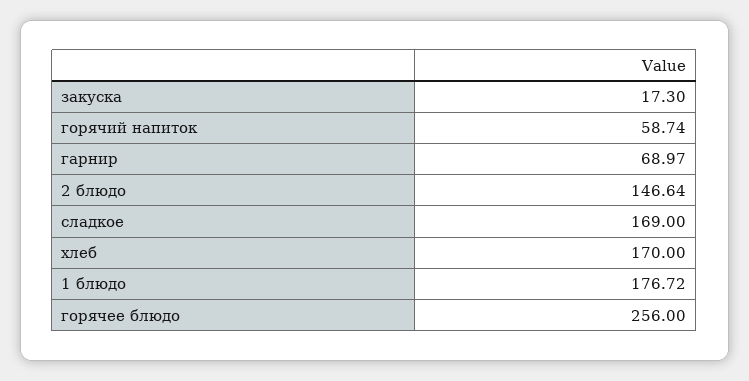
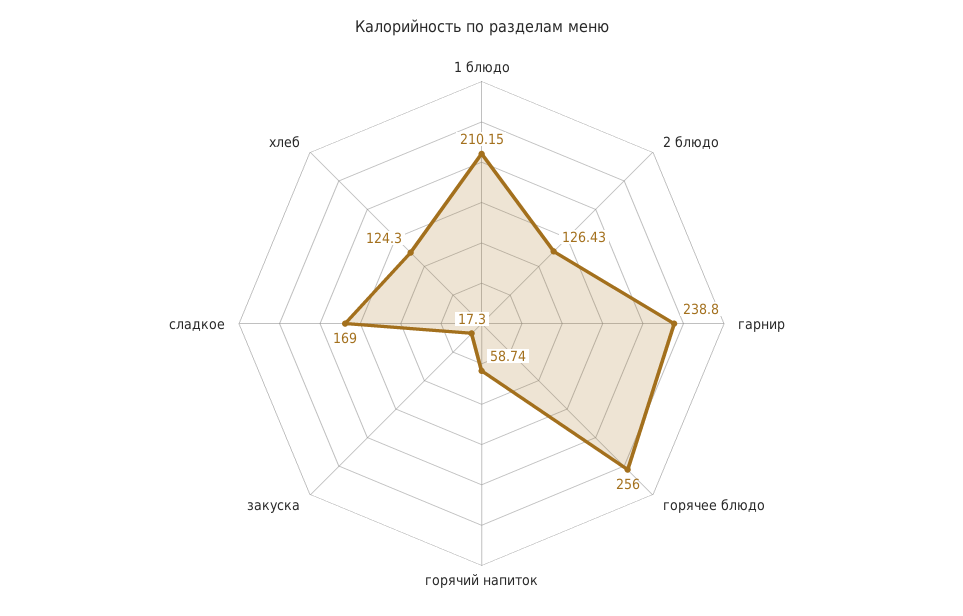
  {
    "закуска": 17.3,
    "горячий напиток": 58.74,
-   "гарнир": 68.97,
+   "гарнир": 238.8,
-   "2 блюдо": 146.64,
+   "2 блюдо": 126.43,
    "сладкое": 169,
-   "хлеб": 170,
+   "хлеб": 124.3,
-   "1 блюдо": 176.72,
+   "1 блюдо": 210.15,
    "горячее блюдо": 256
  }

